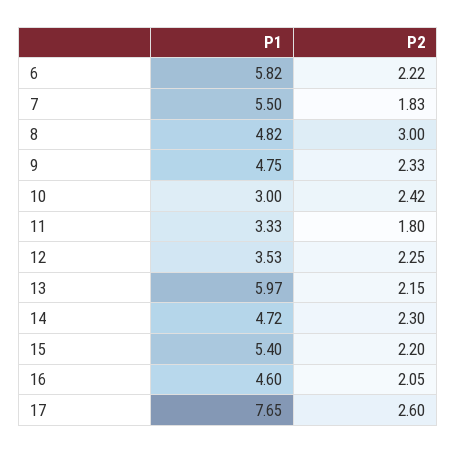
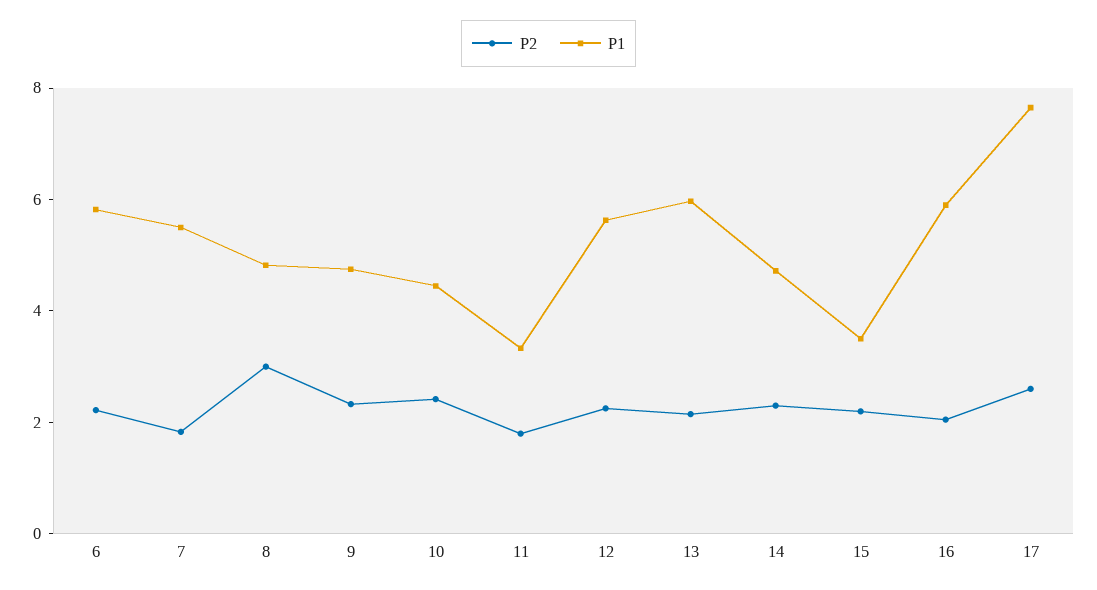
  {
    "P1": {
      "6": 5.82,
      "7": 5.5,
      "8": 4.82,
      "9": 4.75,
-     "10": 3,
+     "10": 4.5,
      "11": 3.33,
-     "12": 3.53,
+     "12": 5.5,
      "13": 5.97,
      "14": 4.72,
-     "15": 5.4,
+     "15": 3.5,
-     "16": 4.6,
+     "16": 6,
      "17": 7.65
    },
    "P2": {
      "6": 2.22,
      "7": 1.83,
      "8": 3,
      "9": 2.33,
      "10": 2.42,
      "11": 1.8,
      "12": 2.25,
      "13": 2.15,
      "14": 2.3,
      "15": 2.2,
      "16": 2.05,
      "17": 2.6
    }
  }

